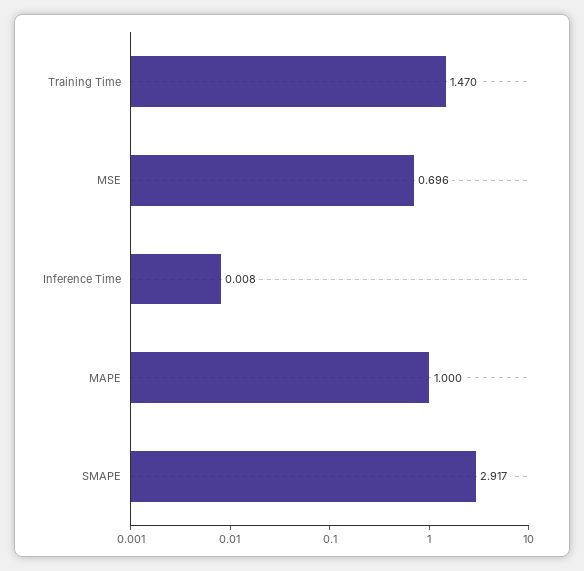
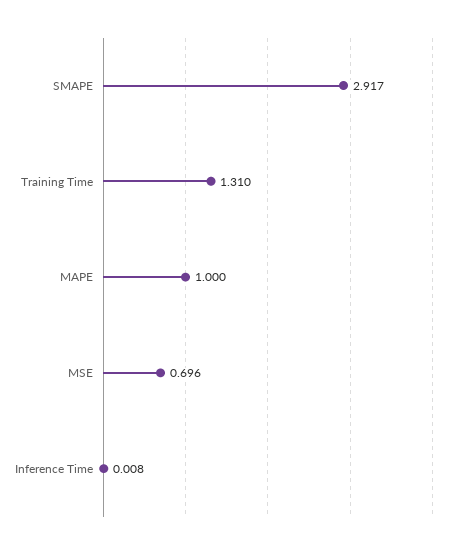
  {
-   "Training Time": 1.47,
+   "Training Time": 1.31,
    "MSE": 0.696,
    "Inference Time": 0.008,
    "MAPE": 1,
    "SMAPE": 2.917
  }

